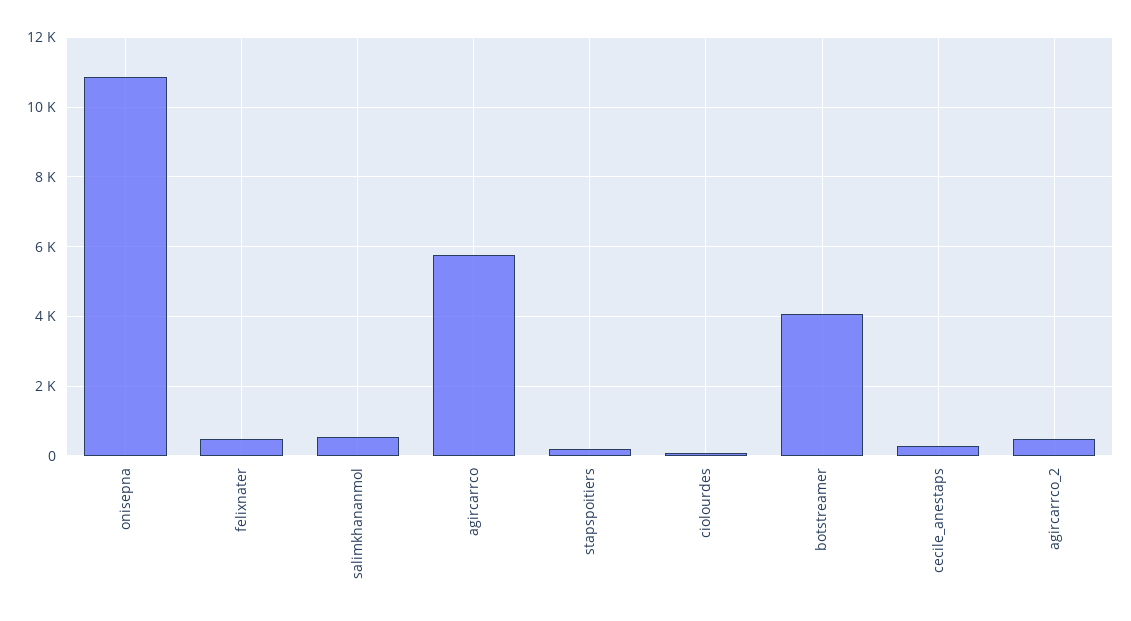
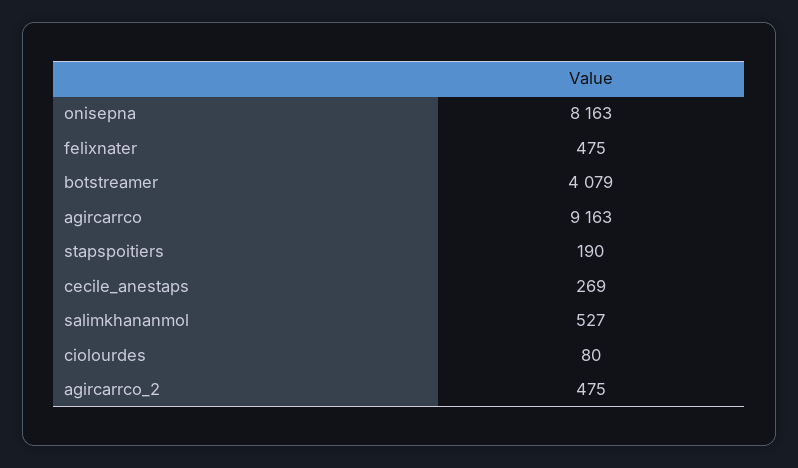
  {
-   "onisepna": 10800,
+   "onisepna": 8163,
    "felixnater": 475,
    "salimkhananmol": 527,
-   "agircarrco": 5800,
+   "agircarrco": 9163,
    "stapspoitiers": 190,
    "ciolourdes": 80,
    "botstreamer": 4079,
    "cecile_anestaps": 269,
    "agircarrco_2": 475
  }

